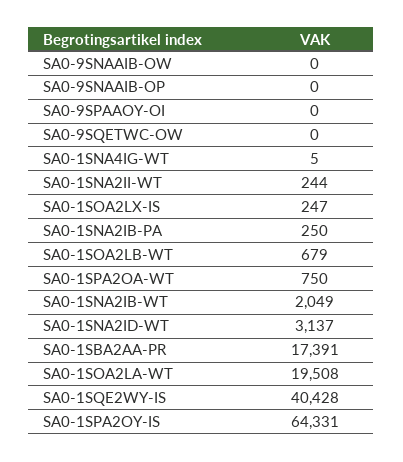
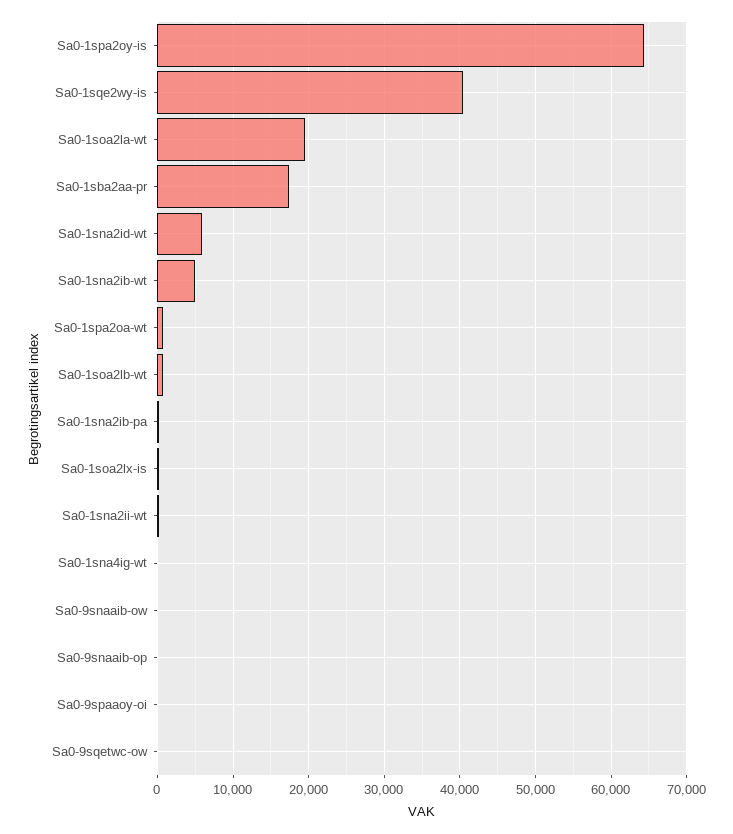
  {
    "SA0-9SNAAIB-OW": 0,
    "SA0-9SNAAIB-OP": 0,
    "SA0-9SPAAOY-OI": 0,
    "SA0-9SQETWC-OW": 0,
    "SA0-1SNA4IG-WT": 5,
    "SA0-1SNA2II-WT": 244,
    "SA0-1SOA2LX-IS": 247,
    "SA0-1SNA2IB-PA": 250,
    "SA0-1SOA2LB-WT": 679,
    "SA0-1SPA2OA-WT": 750,
-   "SA0-1SNA2IB-WT": 2049,
+   "SA0-1SNA2IB-WT": 5000,
-   "SA0-1SNA2ID-WT": 3137,
+   "SA0-1SNA2ID-WT": 6000,
    "SA0-1SBA2AA-PR": 17391,
    "SA0-1SOA2LA-WT": 19508,
    "SA0-1SQE2WY-IS": 40428,
    "SA0-1SPA2OY-IS": 64331
  }

